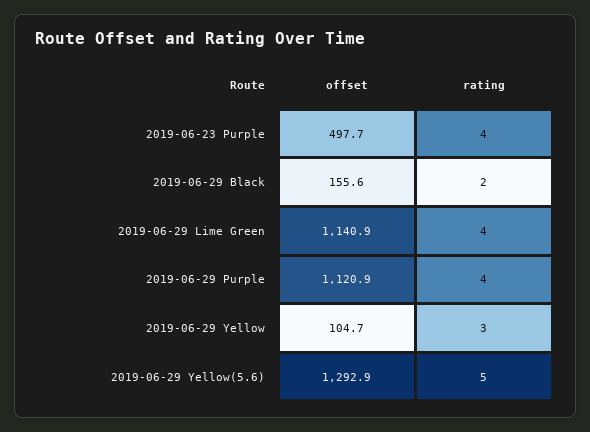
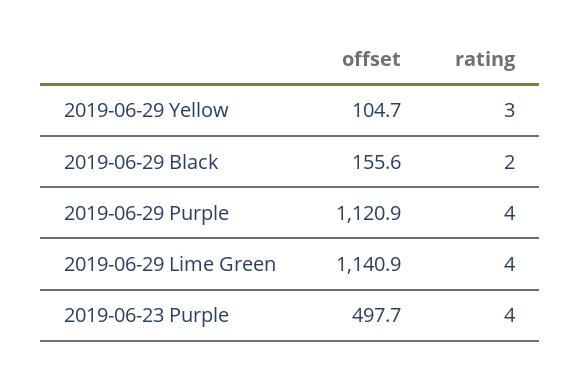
  {
    "offset": {
      "2019-06-23 Purple": 497.7,
      "2019-06-29 Black": 155.6,
      "2019-06-29 Lime Green": 1140.9,
      "2019-06-29 Purple": 1120.9,
-     "2019-06-29 Yellow": 104.7,
+     "2019-06-29 Yellow": 104.7
-     "2019-06-29 Yellow(5.6)": 1292.9
    },
    "rating": {
      "2019-06-23 Purple": 4,
      "2019-06-29 Black": 2,
      "2019-06-29 Lime Green": 4,
      "2019-06-29 Purple": 4,
-     "2019-06-29 Yellow": 3,
+     "2019-06-29 Yellow": 3
-     "2019-06-29 Yellow(5.6)": 5
    }
  }

